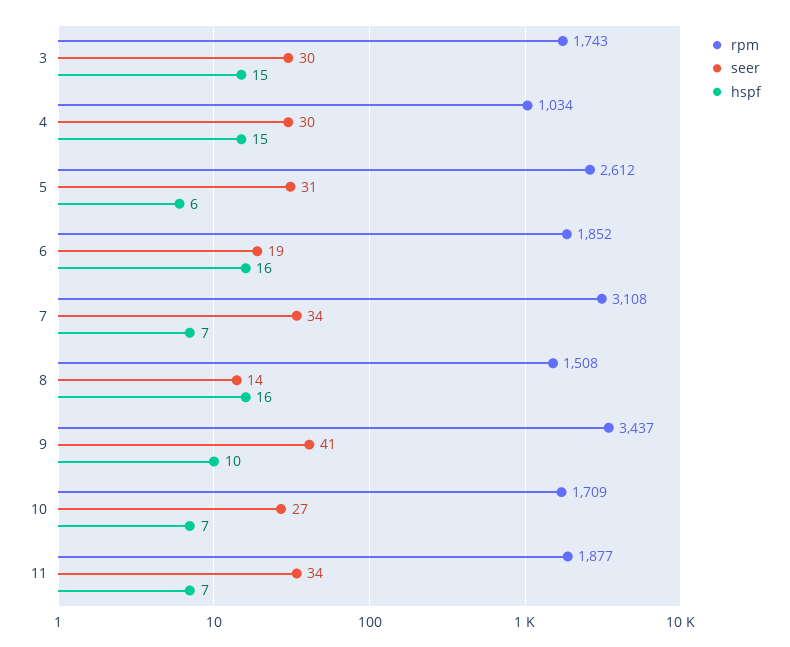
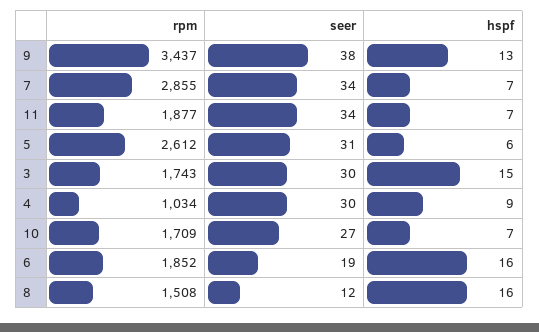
  {
    "rpm": {
      "3": 1743,
      "4": 1034,
      "5": 2612,
      "6": 1852,
-     "7": 3108,
+     "7": 2855,
      "8": 1508,
      "9": 3437,
      "10": 1709,
      "11": 1877
    },
    "seer": {
      "3": 30,
      "4": 30,
      "5": 31,
      "6": 19,
      "7": 34,
-     "8": 14,
+     "8": 12,
-     "9": 41,
+     "9": 38,
      "10": 27,
      "11": 34
    },
    "hspf": {
      "3": 15,
-     "4": 15,
+     "4": 9,
      "5": 6,
      "6": 16,
      "7": 7,
      "8": 16,
-     "9": 10,
+     "9": 13,
      "10": 7,
      "11": 7
    }
  }

